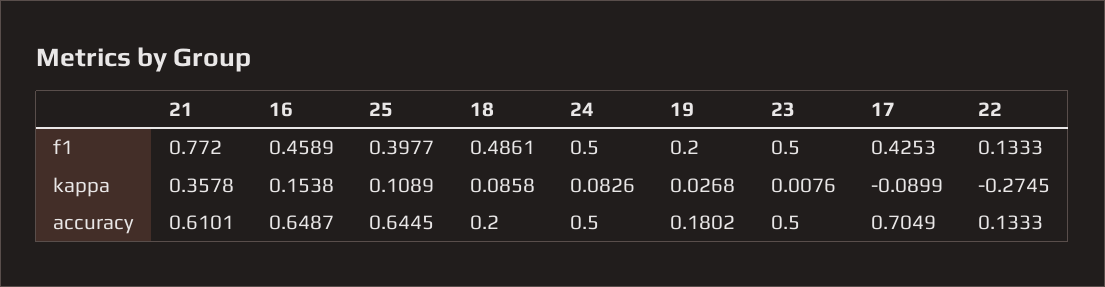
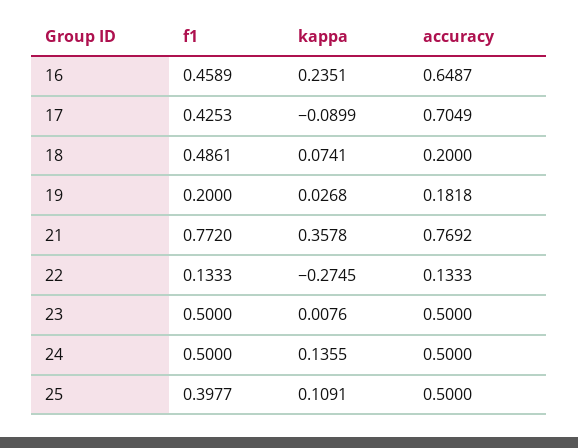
  {
    "21": {
      "f1": 0.772,
      "kappa": 0.3578,
-     "accuracy": 0.6101
+     "accuracy": 0.7692
    },
    "16": {
      "f1": 0.4589,
-     "kappa": 0.1538,
+     "kappa": 0.2351,
      "accuracy": 0.6487
    },
    "25": {
      "f1": 0.3977,
-     "kappa": 0.1089,
+     "kappa": 0.1091,
-     "accuracy": 0.6445
+     "accuracy": 0.5
    },
    "18": {
      "f1": 0.4861,
-     "kappa": 0.0858,
+     "kappa": 0.0741,
      "accuracy": 0.2
    },
    "24": {
      "f1": 0.5,
-     "kappa": 0.0826,
+     "kappa": 0.1355,
      "accuracy": 0.5
    },
    "19": {
      "f1": 0.2,
      "kappa": 0.0268,
-     "accuracy": 0.1802
+     "accuracy": 0.1818
    },
    "23": {
      "f1": 0.5,
      "kappa": 0.0076,
      "accuracy": 0.5
    },
    "17": {
      "f1": 0.4253,
      "kappa": -0.0899,
      "accuracy": 0.7049
    },
    "22": {
      "f1": 0.1333,
      "kappa": -0.2745,
      "accuracy": 0.1333
    }
  }

